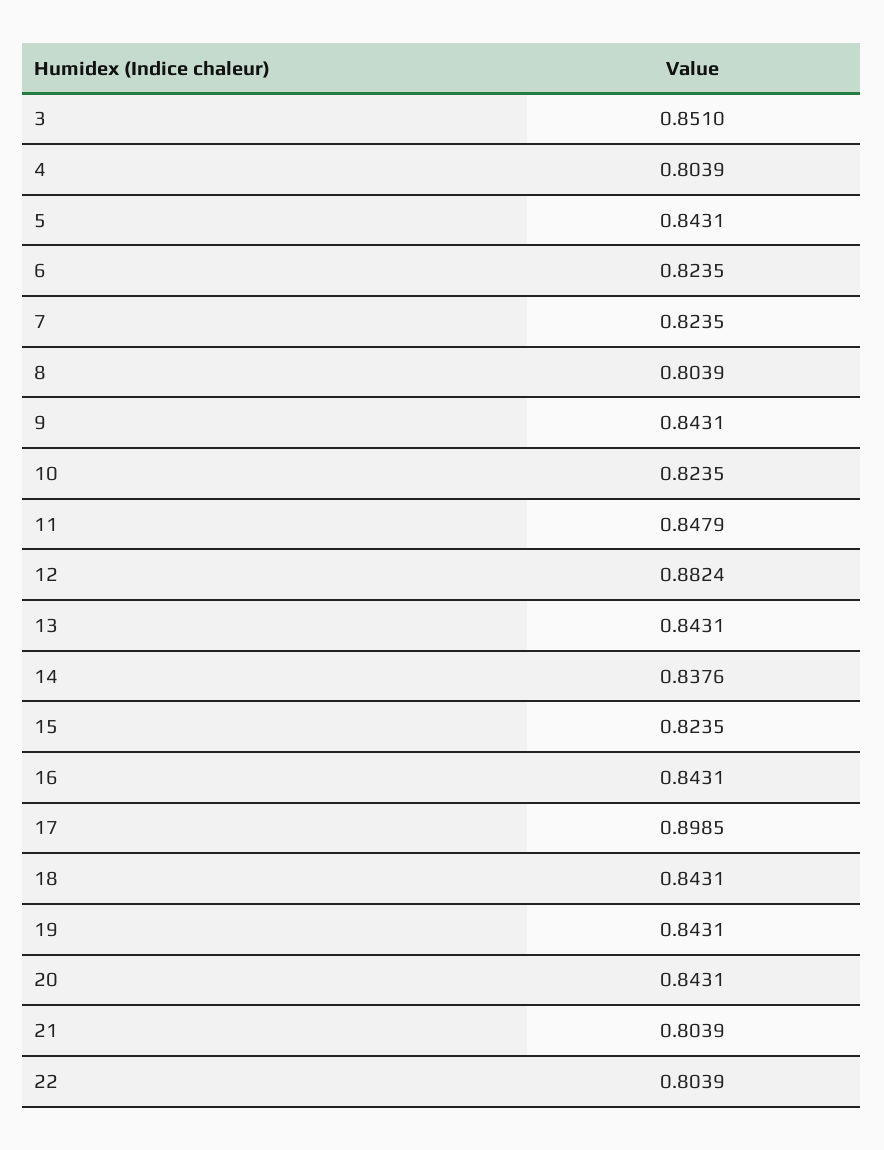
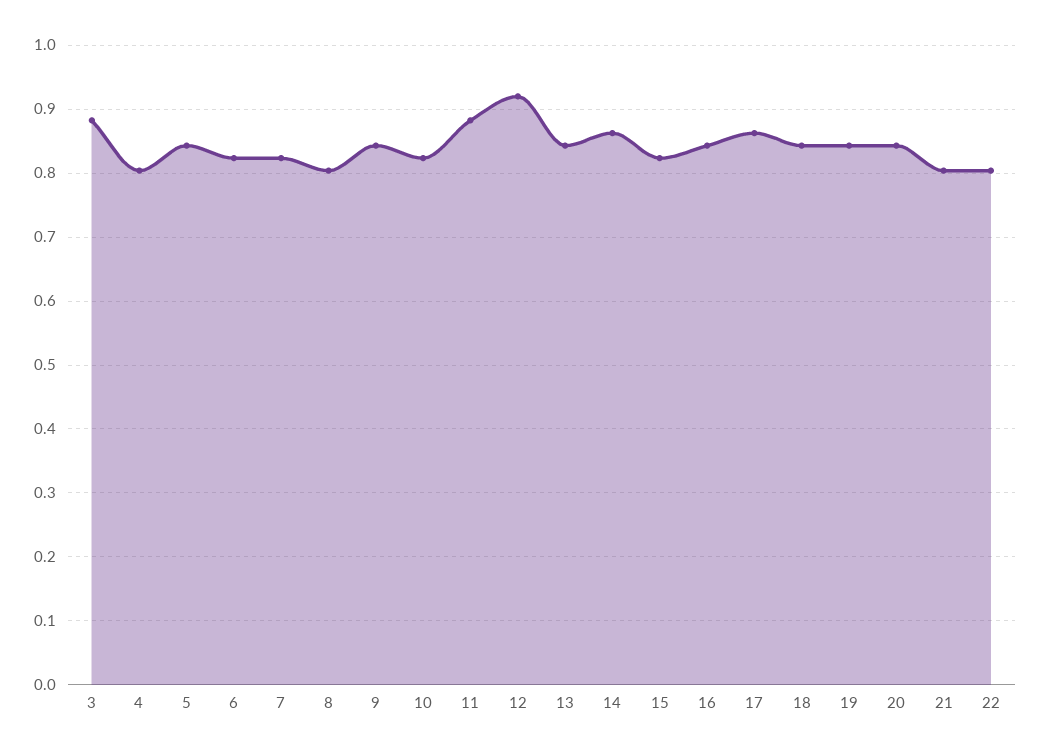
  {
-   "3": 0.851,
+   "3": 0.88,
    "4": 0.8039,
    "5": 0.8431,
    "6": 0.8235,
    "7": 0.8235,
    "8": 0.8039,
    "9": 0.8431,
    "10": 0.8235,
-   "11": 0.8479,
+   "11": 0.88,
-   "12": 0.8824,
+   "12": 0.92,
    "13": 0.8431,
-   "14": 0.8376,
+   "14": 0.86,
    "15": 0.8235,
    "16": 0.8431,
-   "17": 0.8985,
+   "17": 0.86,
    "18": 0.8431,
    "19": 0.8431,
    "20": 0.8431,
    "21": 0.8039,
    "22": 0.8039
  }

